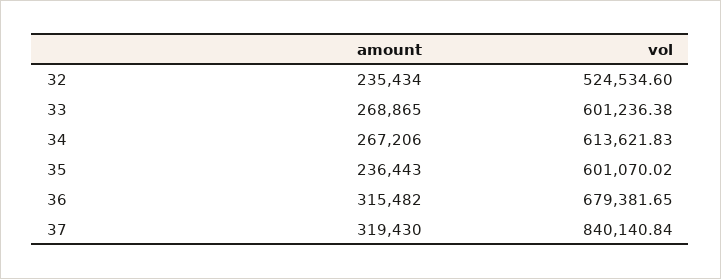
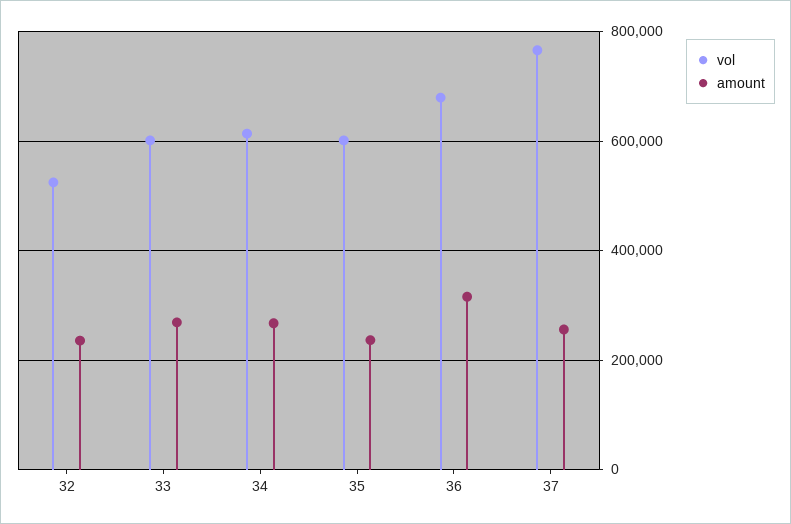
  {
    "amount": {
      "32": 235434,
      "33": 268865,
      "34": 267206,
      "35": 236443,
      "36": 315482,
-     "37": 319430
+     "37": 260000
    },
    "vol": {
      "32": 524534.6,
      "33": 601236.38,
      "34": 613621.83,
      "35": 601070.02,
      "36": 679381.65,
-     "37": 840140.84
+     "37": 760000
    }
  }

